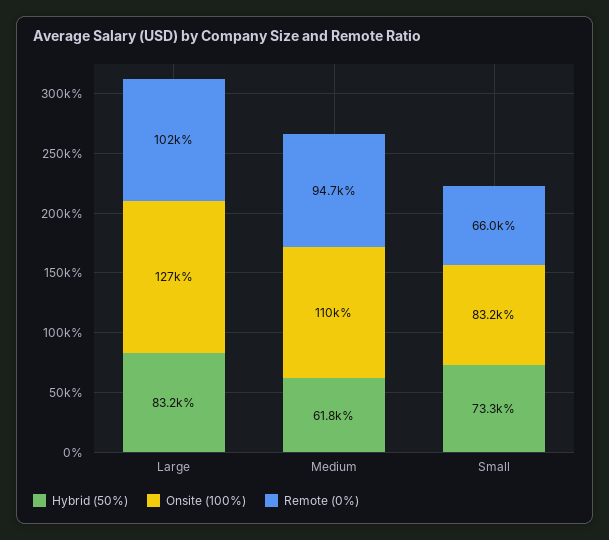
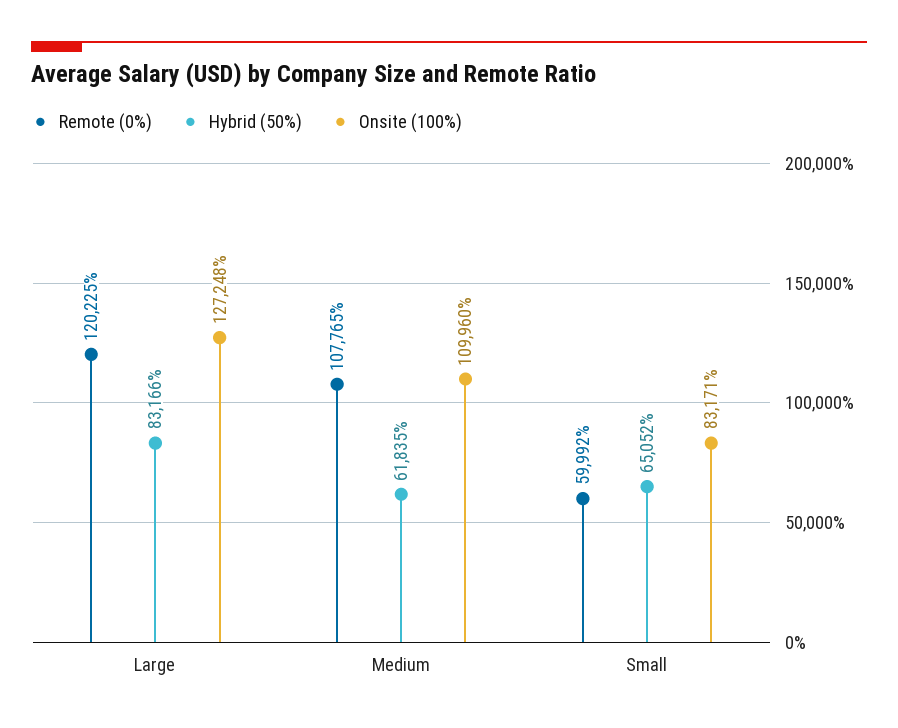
  {
    "Hybrid (50%)": {
      "Large": 83166,
      "Medium": 61835,
-     "Small": 73300
+     "Small": 65052
    },
    "Onsite (100%)": {
      "Large": 127248,
      "Medium": 109960,
      "Small": 83171
    },
    "Remote (0%)": {
-     "Large": 102000,
+     "Large": 120225,
-     "Medium": 94700,
+     "Medium": 107765,
-     "Small": 66000
+     "Small": 59992
    }
  }

